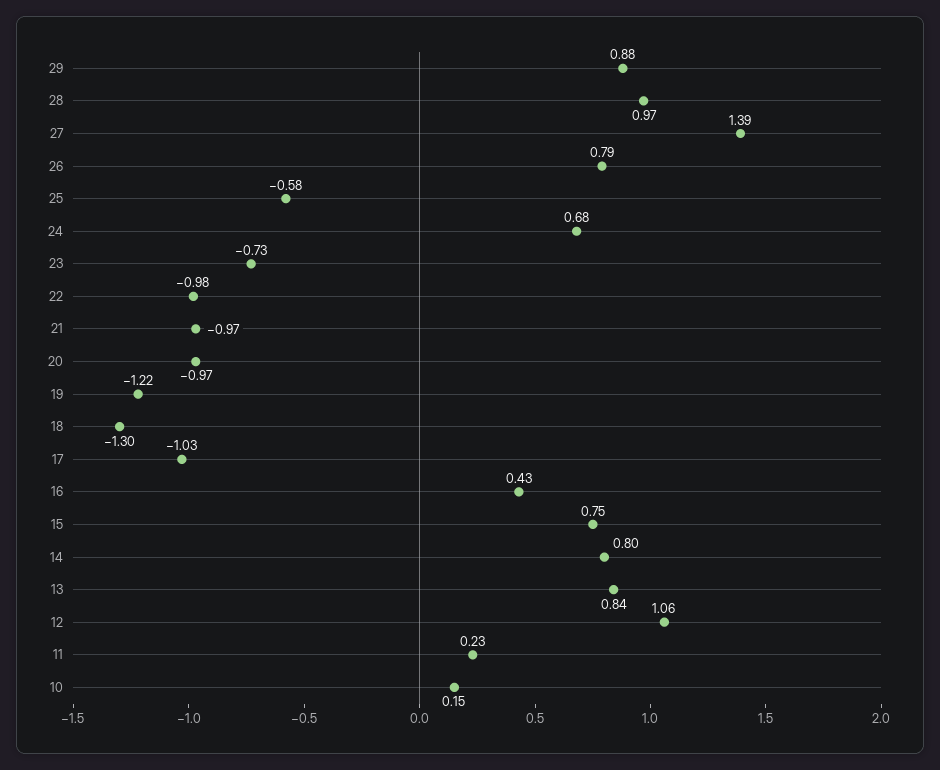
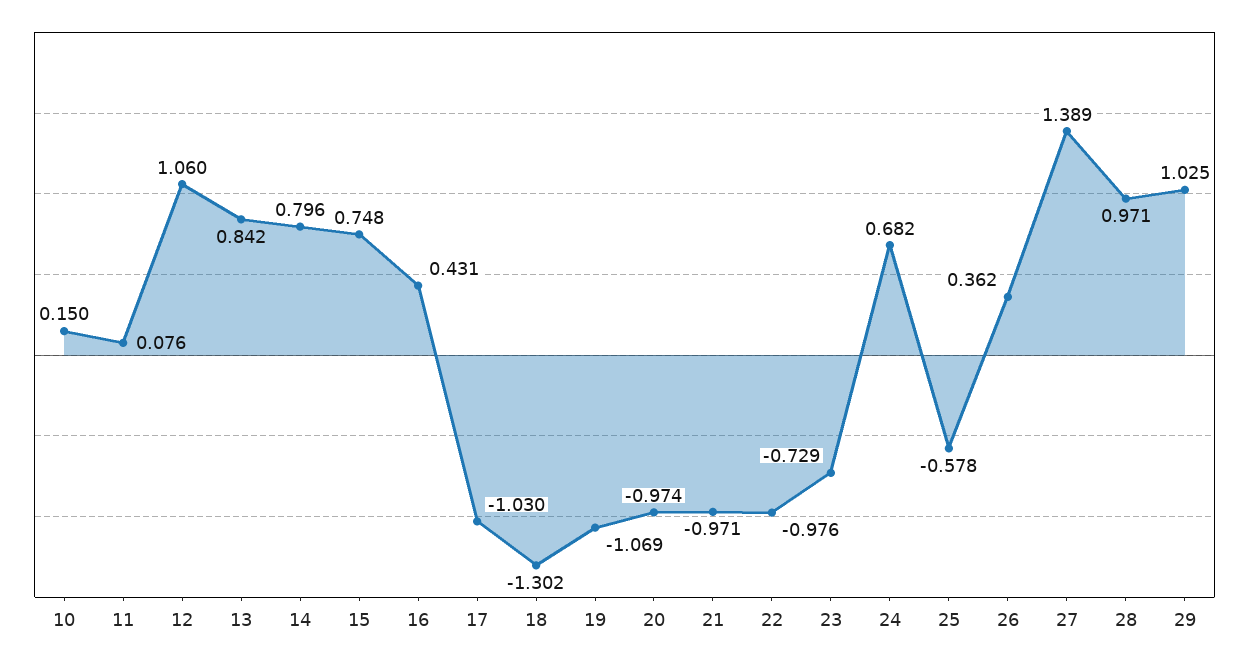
  {
-   "29": 0.88,
+   "29": 1.025,
    "28": 0.971,
    "27": 1.389,
-   "26": 0.79,
+   "26": 0.362,
    "25": -0.578,
    "24": 0.682,
    "23": -0.729,
    "22": -0.976,
    "21": -0.971,
    "20": -0.974,
-   "19": -1.22,
+   "19": -1.069,
    "18": -1.302,
    "17": -1.03,
    "16": 0.431,
    "15": 0.748,
    "14": 0.796,
    "13": 0.842,
    "12": 1.06,
-   "11": 0.23,
+   "11": 0.076,
    "10": 0.15
  }

